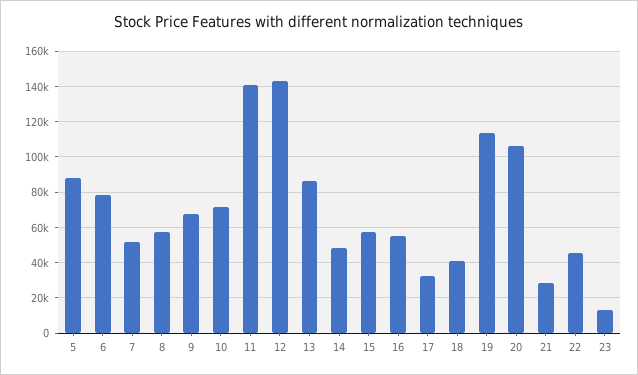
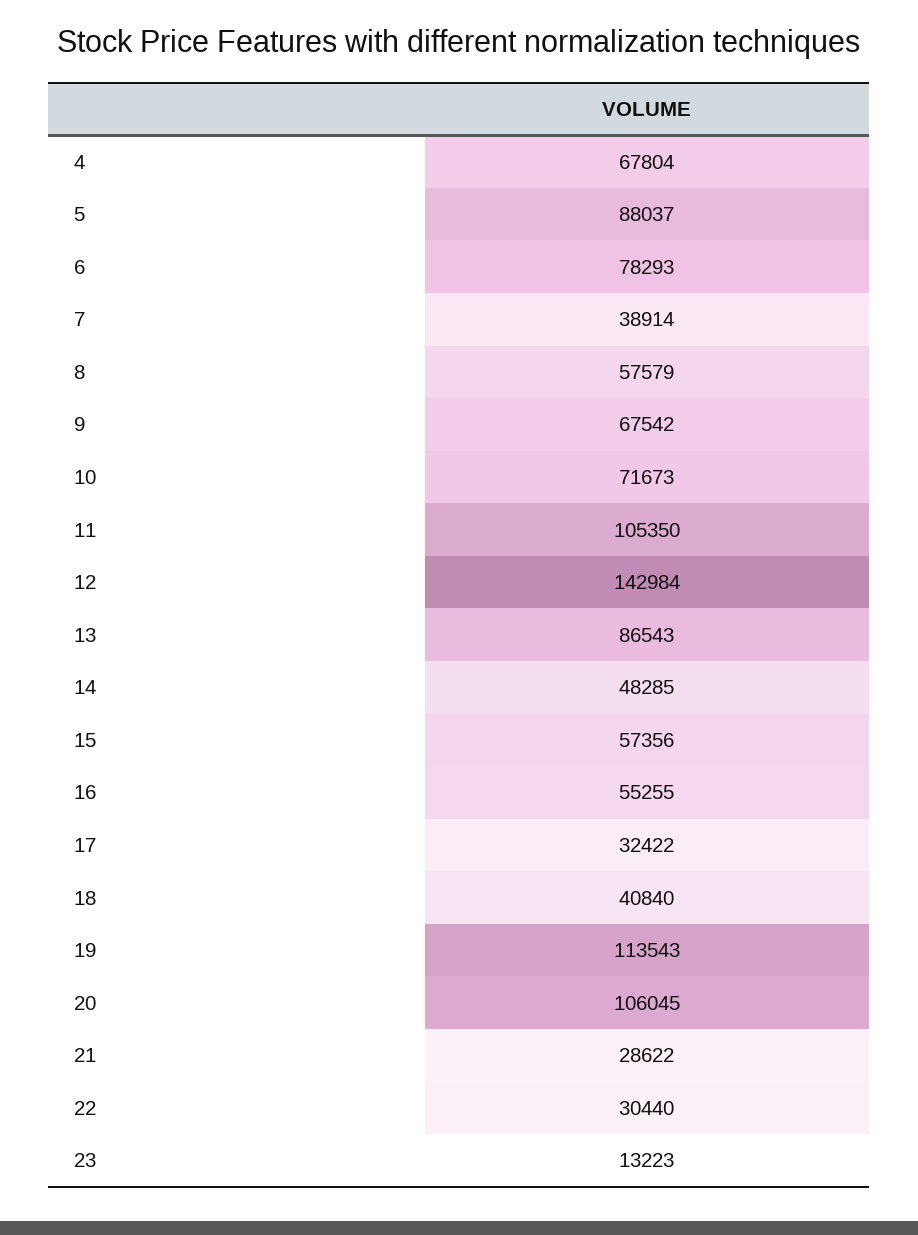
  {
    "5": 88037,
    "6": 78293,
-   "7": 50000,
+   "7": 38914,
    "8": 57579,
    "9": 67542,
    "10": 71673,
-   "11": 140000,
+   "11": 105350,
    "12": 142984,
    "13": 86543,
    "14": 48285,
    "15": 57356,
    "16": 55255,
    "17": 32422,
    "18": 40840,
    "19": 113543,
    "20": 106045,
    "21": 28622,
-   "22": 45000,
+   "22": 30440,
-   "23": 13223
+   "23": 13223,
+   "4": 67804
  }

